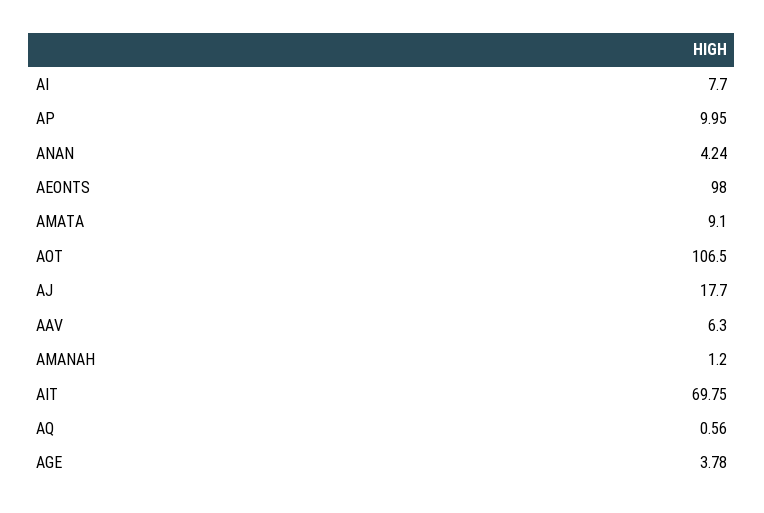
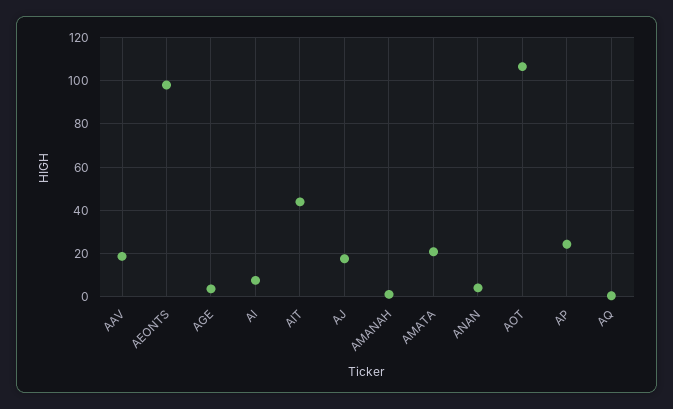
  {
    "AI": 7.7,
-   "AP": 9.95,
+   "AP": 25,
    "ANAN": 4.24,
    "AEONTS": 98,
-   "AMATA": 9.1,
+   "AMATA": 20,
    "AOT": 106.5,
    "AJ": 17.7,
-   "AAV": 6.3,
+   "AAV": 20,
    "AMANAH": 1.2,
-   "AIT": 69.75,
+   "AIT": 45,
    "AQ": 0.56,
    "AGE": 3.78
  }

